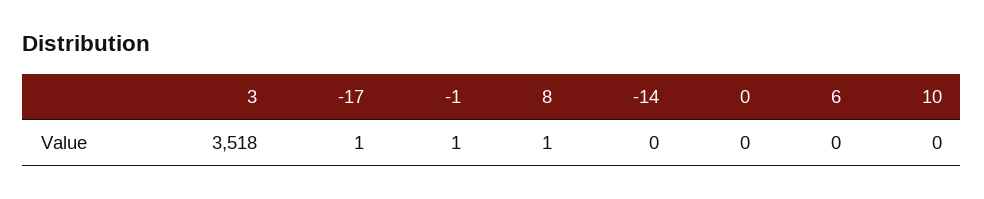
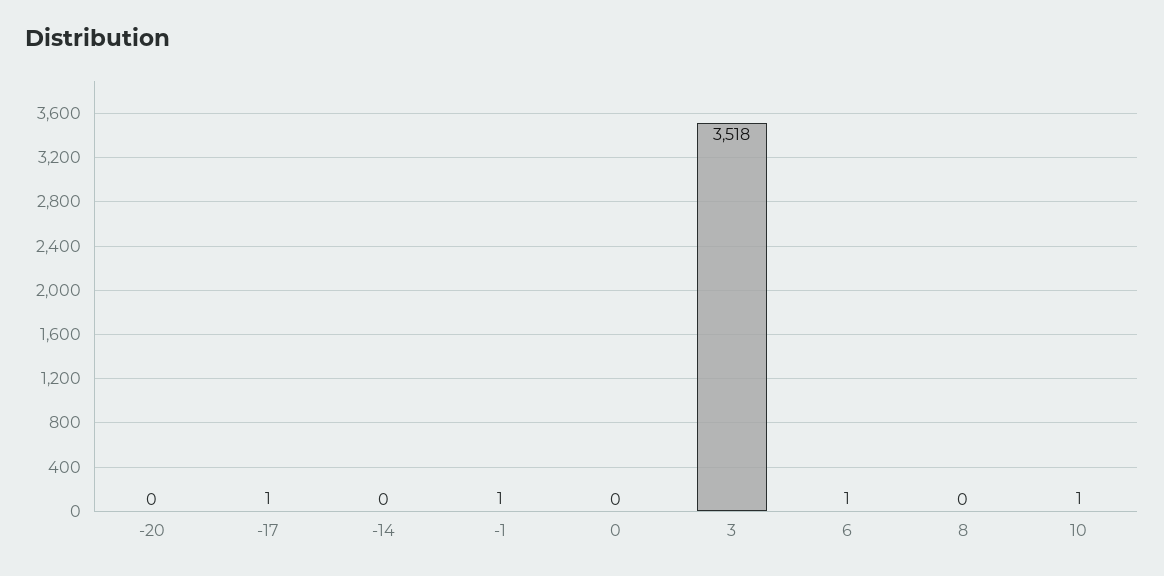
  {
    "3": 3518,
    "-17": 1,
    "-1": 1,
-   "8": 1,
+   "8": 0,
    "-14": 0,
    "0": 0,
-   "6": 0,
+   "6": 1,
-   "10": 0
+   "10": 1,
+   "-20": 0
  }

